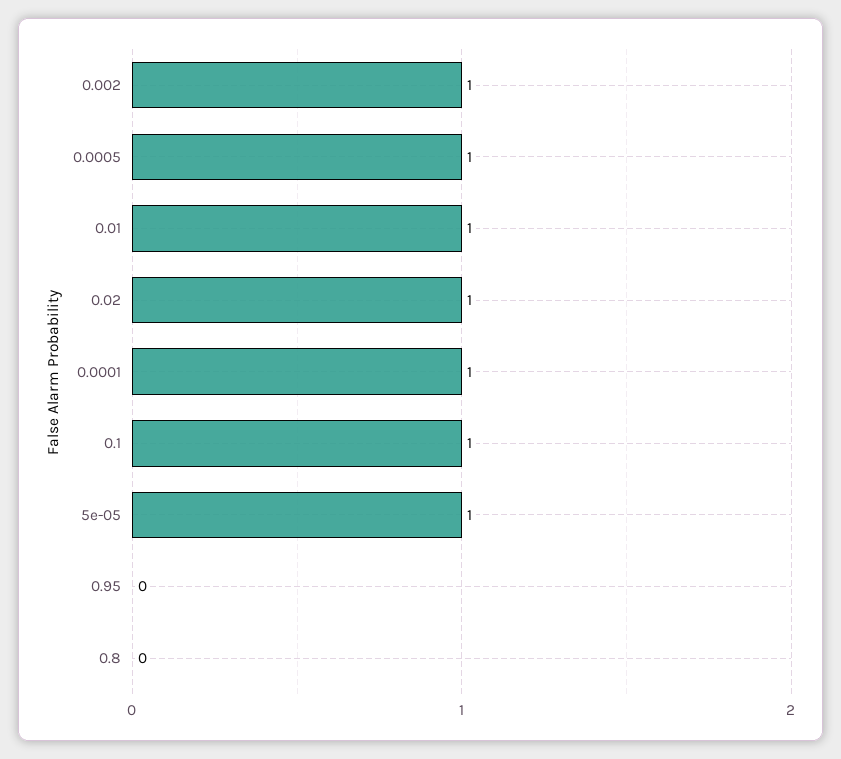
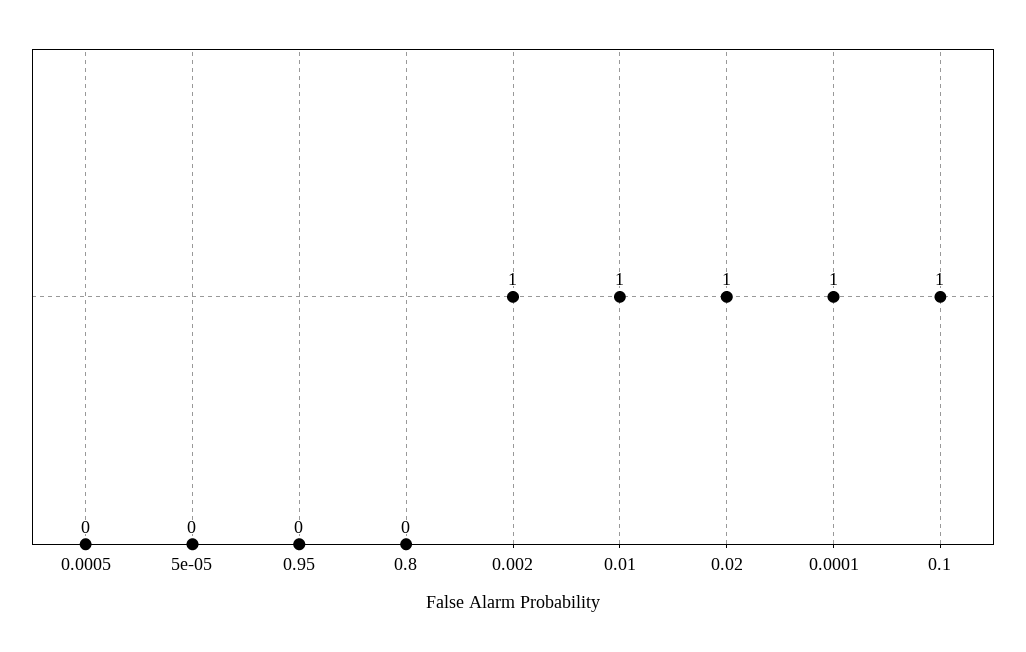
  {
    "0.002": 1,
-   "0.0005": 1,
+   "0.0005": 0,
    "0.01": 1,
    "0.02": 1,
    "0.0001": 1,
    "0.1": 1,
-   "5e-05": 1,
+   "5e-05": 0,
    "0.95": 0,
    "0.8": 0
  }

